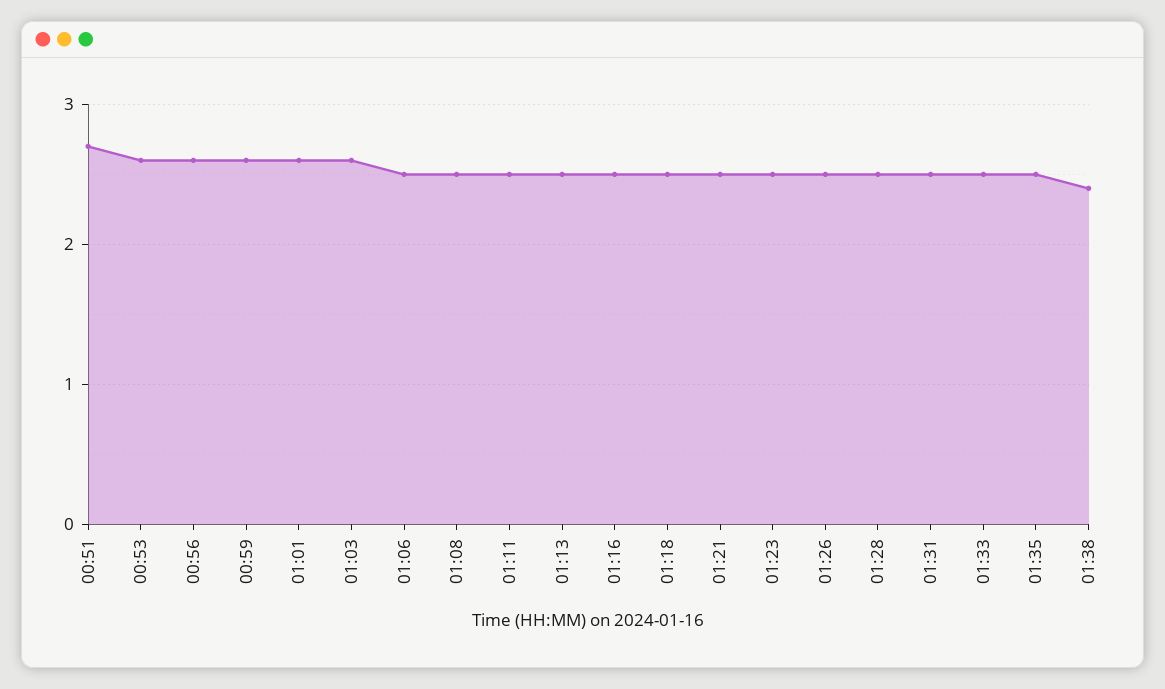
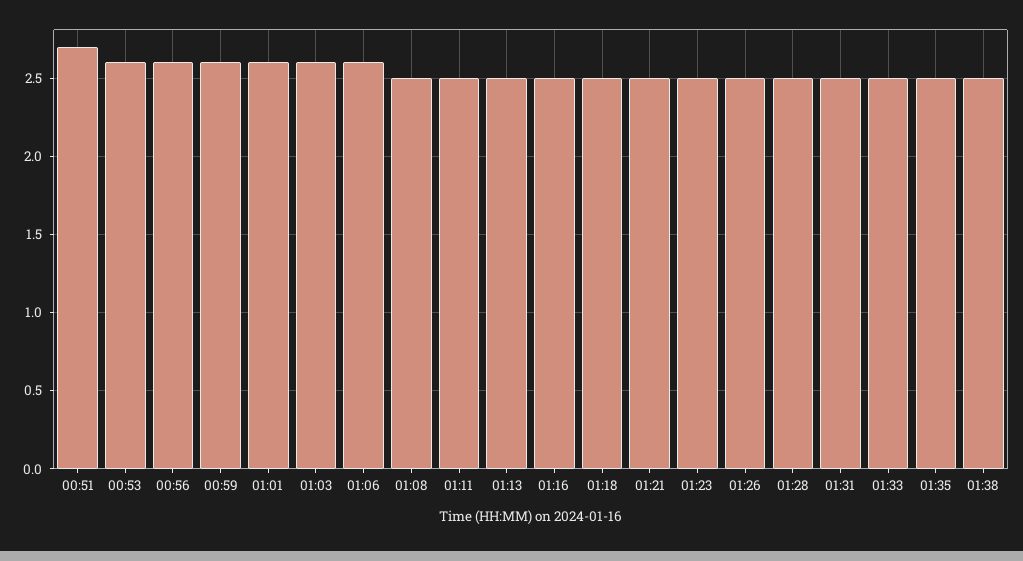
  {
    "00:51": 2.7,
    "00:53": 2.6,
    "00:56": 2.6,
    "00:59": 2.6,
    "01:01": 2.6,
    "01:03": 2.6,
-   "01:06": 2.5,
+   "01:06": 2.6,
    "01:08": 2.5,
    "01:11": 2.5,
    "01:13": 2.5,
    "01:16": 2.5,
    "01:18": 2.5,
    "01:21": 2.5,
    "01:23": 2.5,
    "01:26": 2.5,
    "01:28": 2.5,
    "01:31": 2.5,
    "01:33": 2.5,
    "01:35": 2.5,
-   "01:38": 2.4
+   "01:38": 2.5
  }

